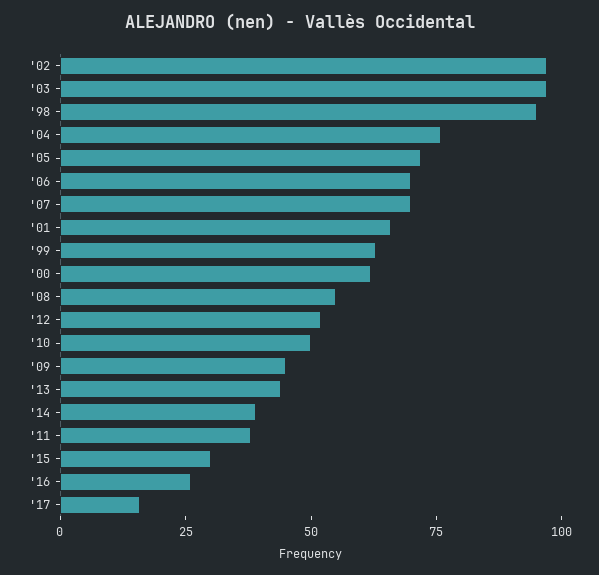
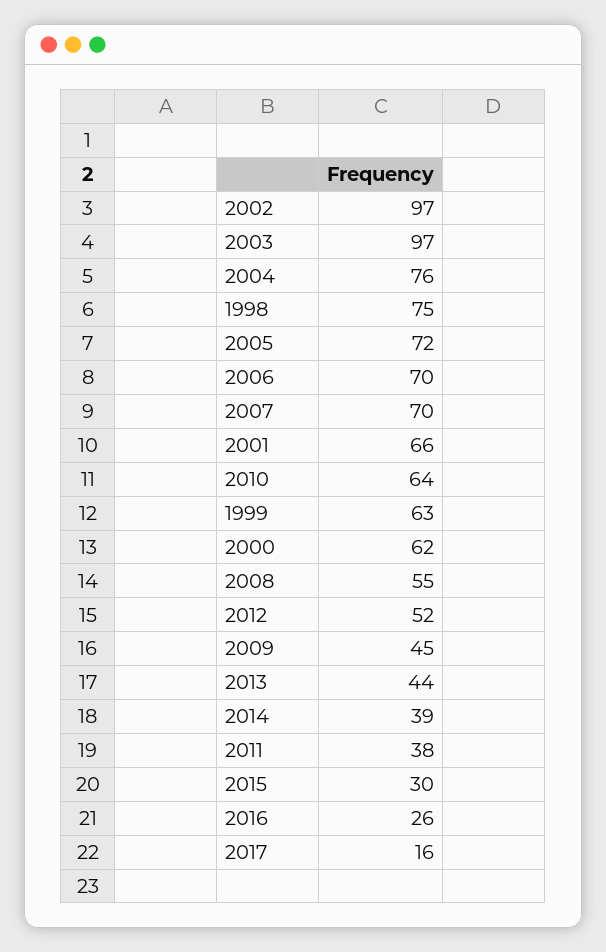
  {
    "'02": 97,
    "'03": 97,
-   "'98": 95,
+   "'98": 75,
    "'04": 76,
    "'05": 72,
    "'06": 70,
    "'07": 70,
    "'01": 66,
    "'99": 63,
    "'00": 62,
    "'08": 55,
    "'12": 52,
-   "'10": 50,
+   "'10": 64,
    "'09": 45,
    "'13": 44,
    "'14": 39,
    "'11": 38,
    "'15": 30,
    "'16": 26,
    "'17": 16
  }

